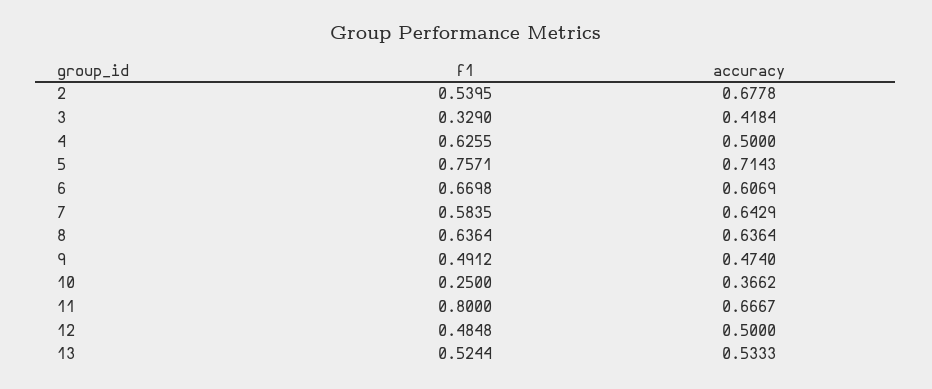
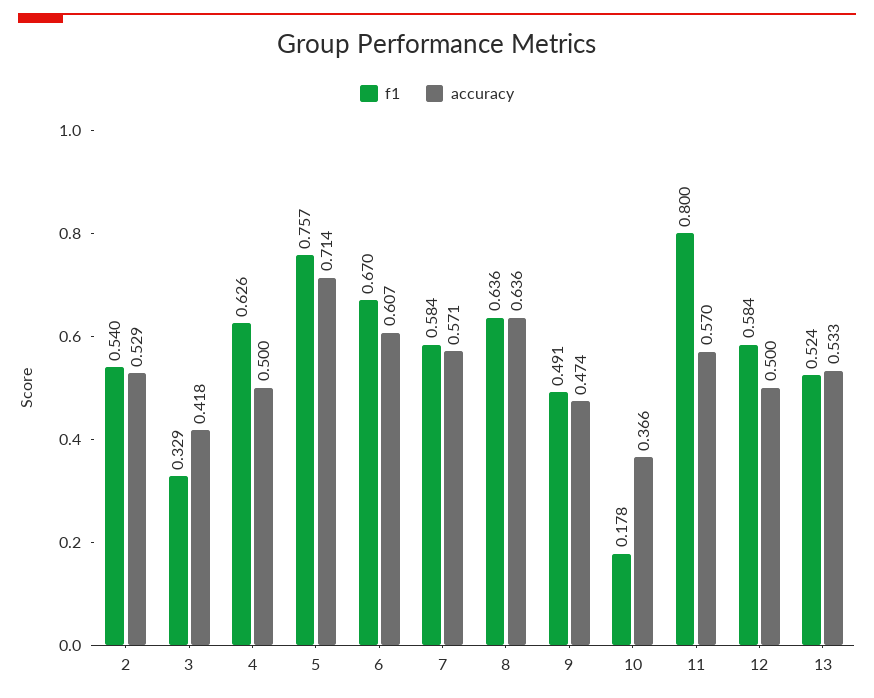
  {
    "f1": {
      "2": 0.5395,
      "3": 0.329,
      "4": 0.6255,
      "5": 0.7571,
      "6": 0.6698,
      "7": 0.5835,
      "8": 0.6364,
      "9": 0.4912,
-     "10": 0.25,
+     "10": 0.178,
      "11": 0.8,
-     "12": 0.4848,
+     "12": 0.584,
      "13": 0.5244
    },
    "accuracy": {
-     "2": 0.6778,
+     "2": 0.529,
      "3": 0.4184,
      "4": 0.5,
      "5": 0.7143,
      "6": 0.6069,
-     "7": 0.6429,
+     "7": 0.571,
      "8": 0.6364,
      "9": 0.474,
      "10": 0.3662,
-     "11": 0.6667,
+     "11": 0.57,
      "12": 0.5,
      "13": 0.5333
    }
  }

